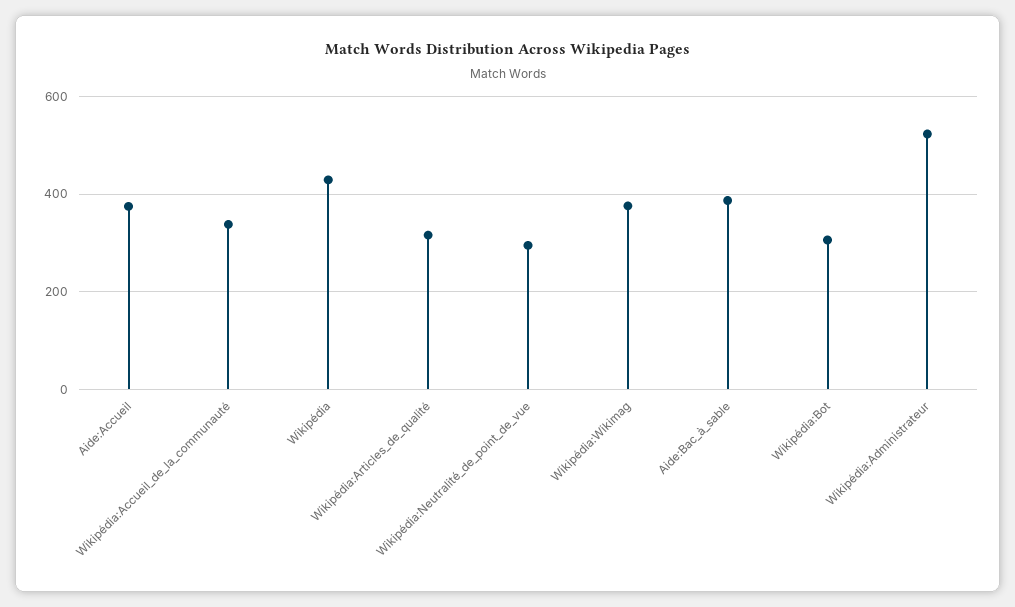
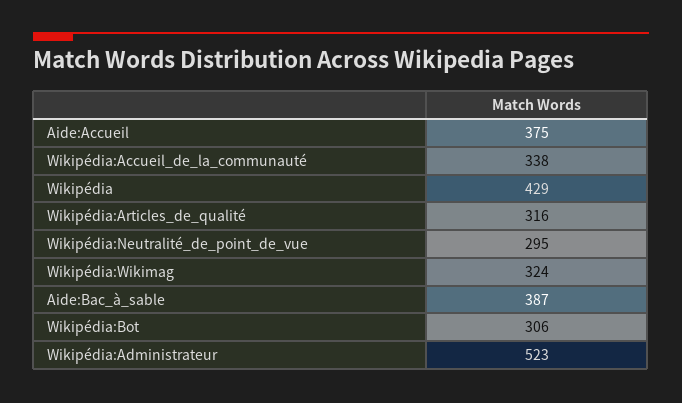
  {
    "Aide:Accueil": 375,
    "Wikipédia:Accueil_de_la_communauté": 338,
    "Wikipédia": 429,
    "Wikipédia:Articles_de_qualité": 316,
    "Wikipédia:Neutralité_de_point_de_vue": 295,
-   "Wikipédia:Wikimag": 380,
+   "Wikipédia:Wikimag": 324,
    "Aide:Bac_à_sable": 387,
    "Wikipédia:Bot": 306,
    "Wikipédia:Administrateur": 523
  }

